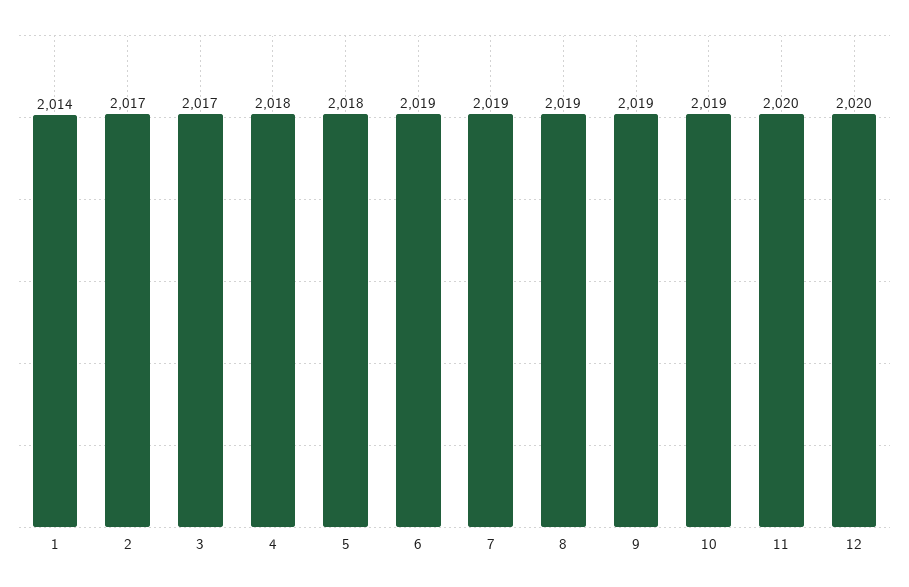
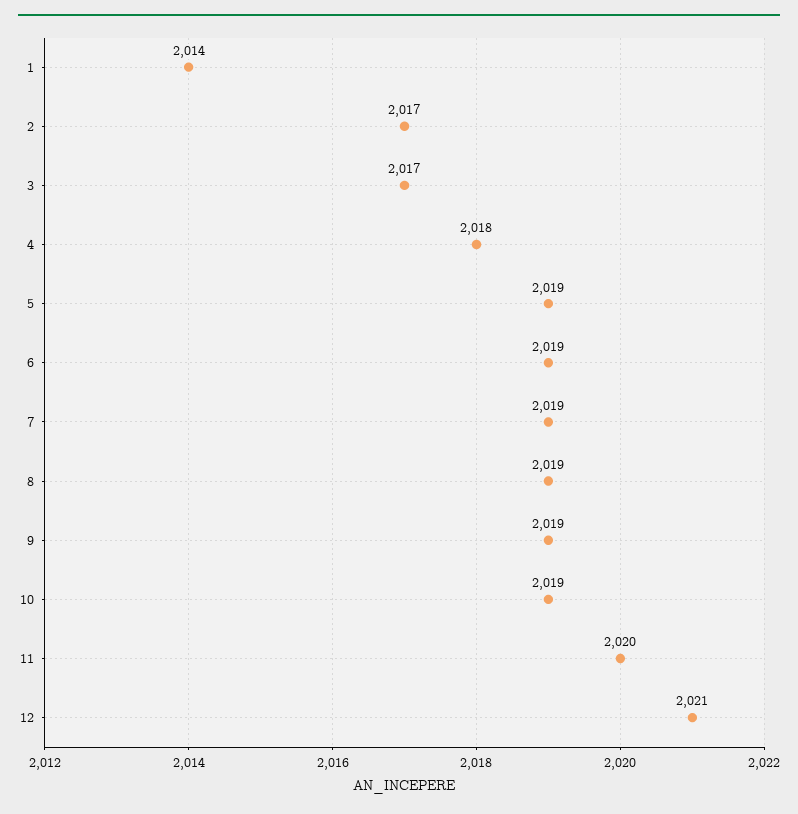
  {
    "1": 2014,
    "2": 2017,
    "3": 2017,
    "4": 2018,
-   "5": 2018,
+   "5": 2019,
    "6": 2019,
    "7": 2019,
    "8": 2019,
    "9": 2019,
    "10": 2019,
    "11": 2020,
-   "12": 2020
+   "12": 2021
  }

